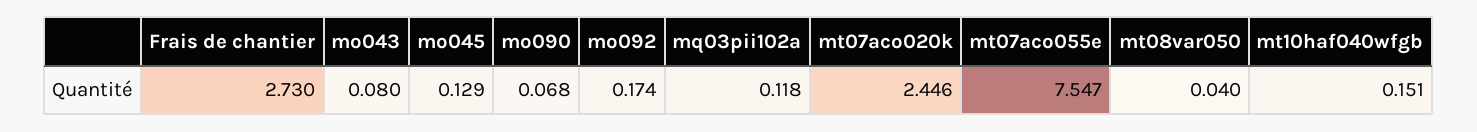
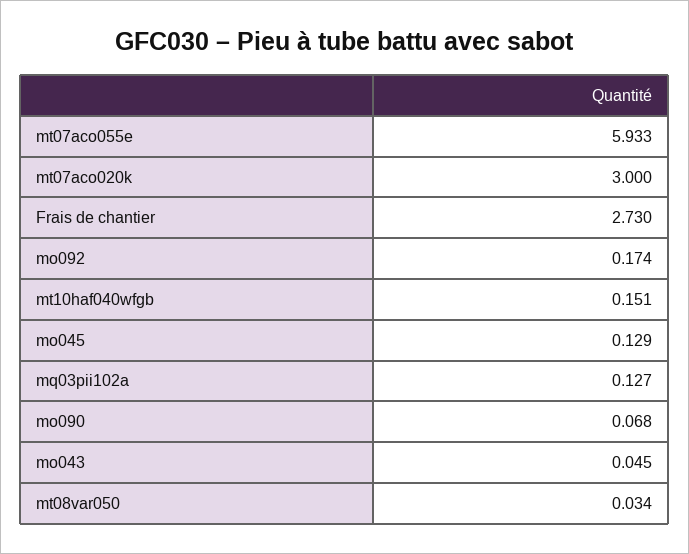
  {
    "Frais de chantier": 2.73,
-   "mo043": 0.08,
+   "mo043": 0.045,
    "mo045": 0.129,
    "mo090": 0.068,
    "mo092": 0.174,
-   "mq03pii102a": 0.118,
+   "mq03pii102a": 0.127,
-   "mt07aco020k": 2.446,
+   "mt07aco020k": 3,
-   "mt07aco055e": 7.547,
+   "mt07aco055e": 5.933,
-   "mt08var050": 0.04,
+   "mt08var050": 0.034,
    "mt10haf040wfgb": 0.151
  }

